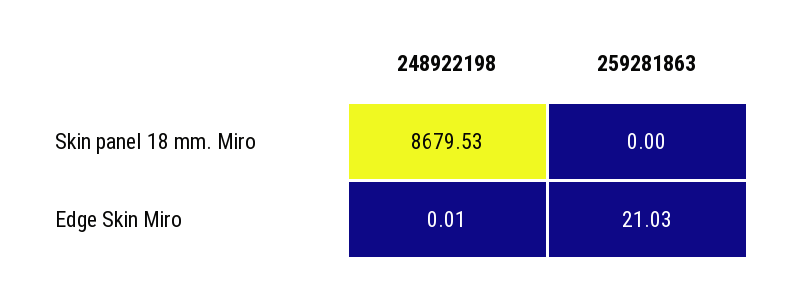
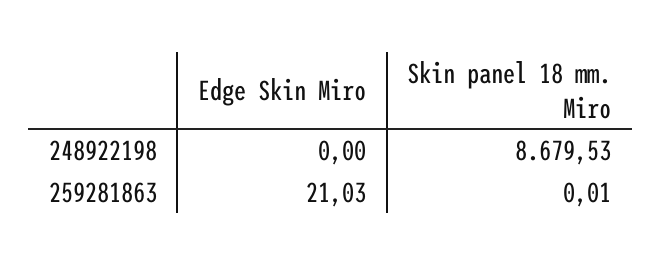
  {
    "248922198": {
      "Skin panel 18 mm. Miro": 8679.53,
-     "Edge Skin Miro": 0.01
+     "Edge Skin Miro": 0
    },
    "259281863": {
-     "Skin panel 18 mm. Miro": 0,
+     "Skin panel 18 mm. Miro": 0.01,
      "Edge Skin Miro": 21.03
    }
  }

